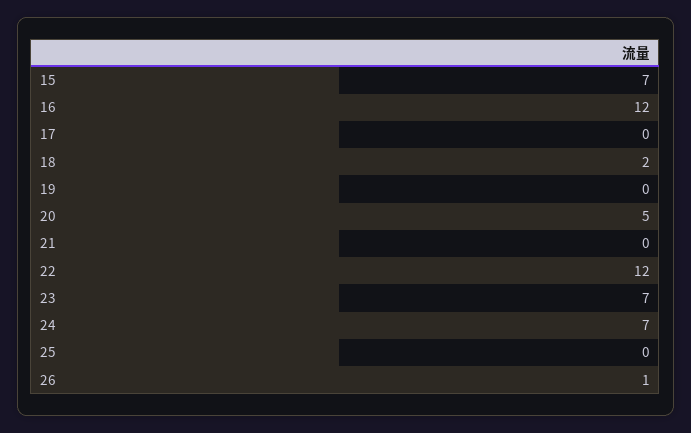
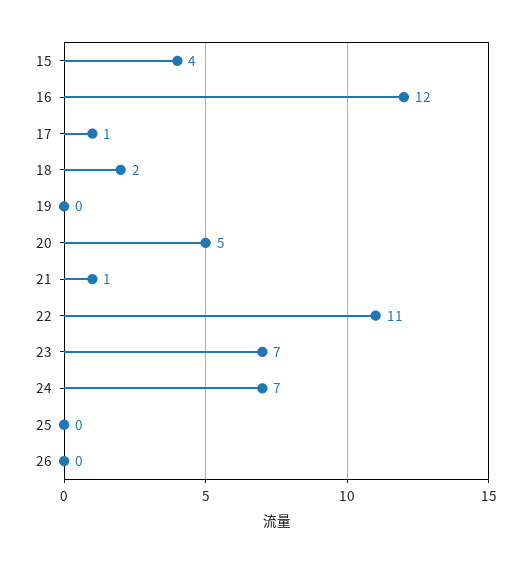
  {
-   "15": 7,
+   "15": 4,
    "16": 12,
-   "17": 0,
+   "17": 1,
    "18": 2,
    "19": 0,
    "20": 5,
-   "21": 0,
+   "21": 1,
-   "22": 12,
+   "22": 11,
    "23": 7,
    "24": 7,
    "25": 0,
-   "26": 1
+   "26": 0
  }

